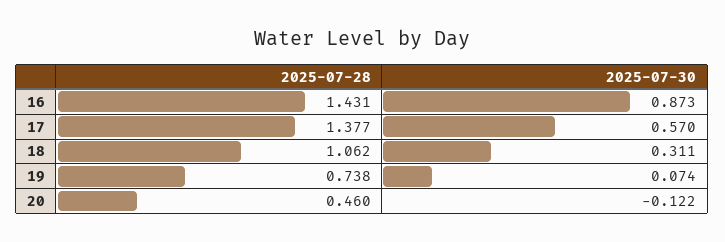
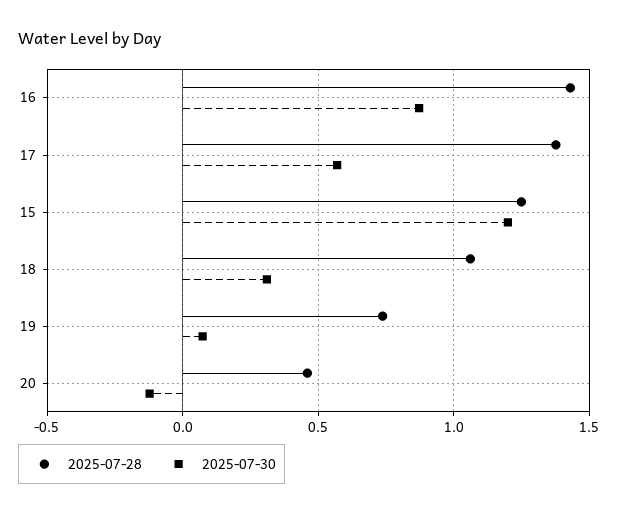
  {
    "2025-07-28": {
      "16": 1.431,
      "17": 1.377,
      "18": 1.062,
      "19": 0.738,
-     "20": 0.46
+     "20": 0.46,
+     "15": 1.25
    },
    "2025-07-30": {
      "16": 0.873,
      "17": 0.57,
      "18": 0.311,
      "19": 0.074,
-     "20": -0.122
+     "20": -0.122,
+     "15": 1.2
    }
  }

